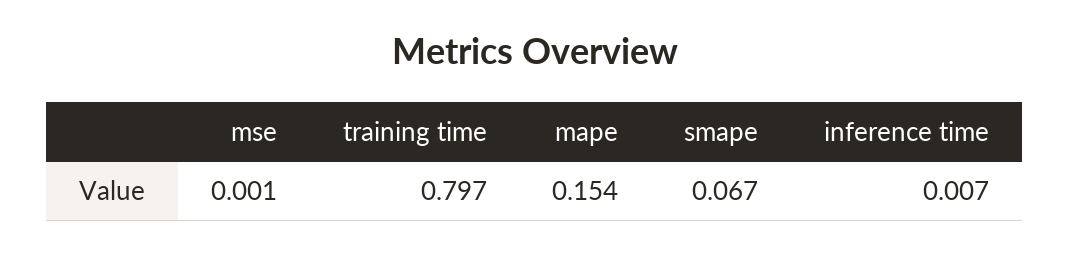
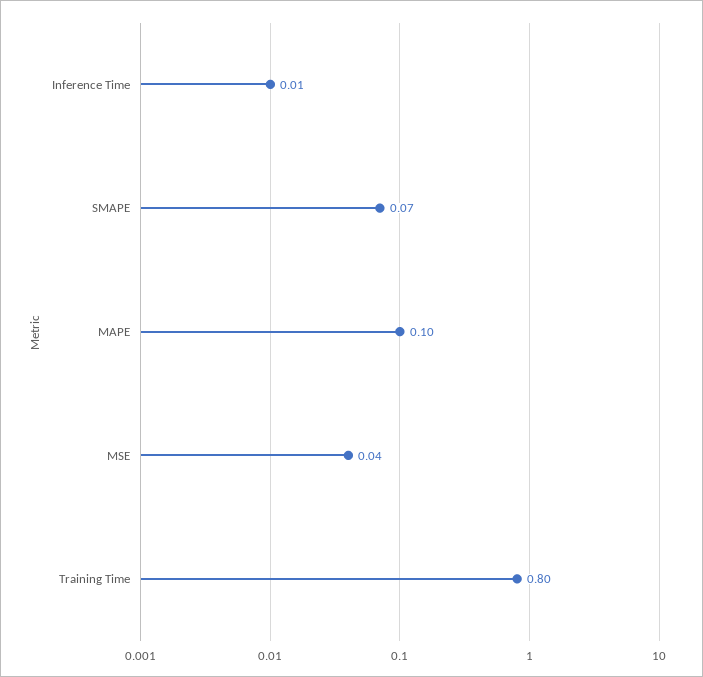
  {
-   "mse": 0.001,
+   "mse": 0.04,
    "training time": 0.797,
-   "mape": 0.154,
+   "mape": 0.1,
    "smape": 0.067,
    "inference time": 0.007
  }

